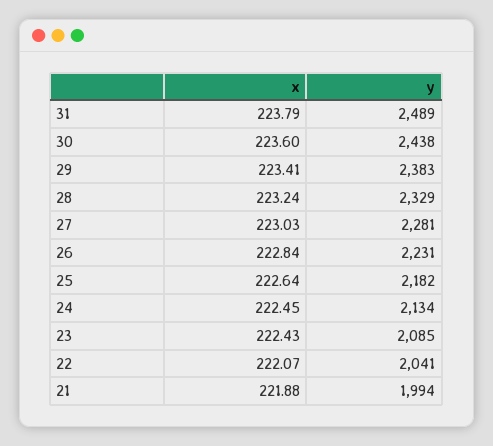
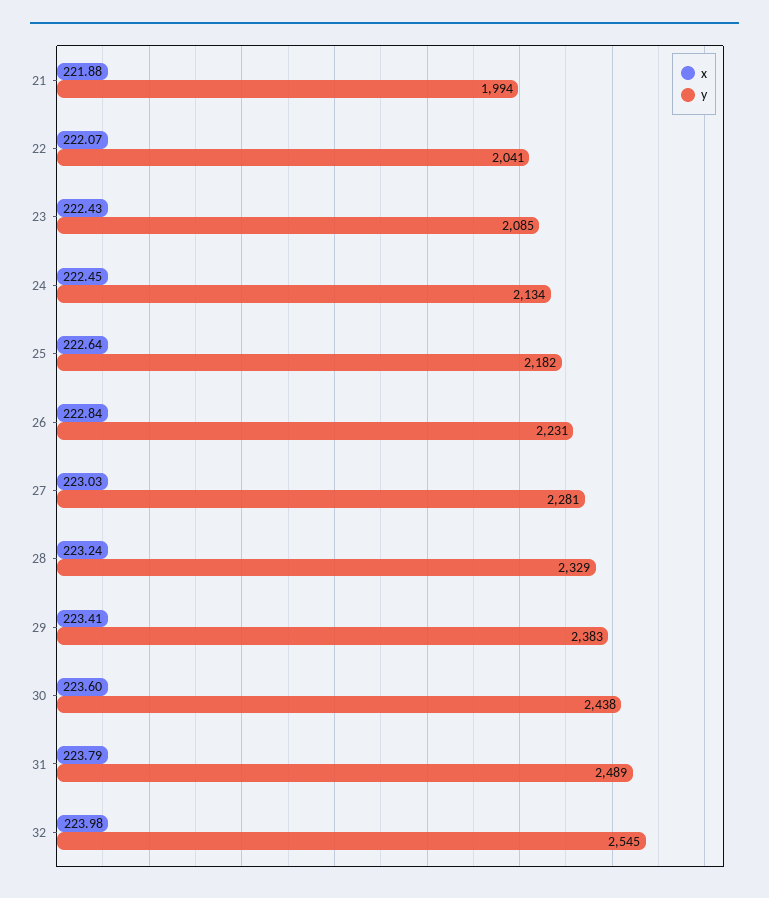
  {
    "x": {
      "31": 223.79,
      "30": 223.6,
      "29": 223.41,
      "28": 223.24,
      "27": 223.03,
      "26": 222.84,
      "25": 222.64,
      "24": 222.45,
      "23": 222.43,
      "22": 222.07,
-     "21": 221.88
+     "21": 221.88,
+     "32": 223.98
    },
    "y": {
      "31": 2489,
      "30": 2438,
      "29": 2383,
      "28": 2329,
      "27": 2281,
      "26": 2231,
      "25": 2182,
      "24": 2134,
      "23": 2085,
      "22": 2041,
-     "21": 1994
+     "21": 1994,
+     "32": 2545
    }
  }

